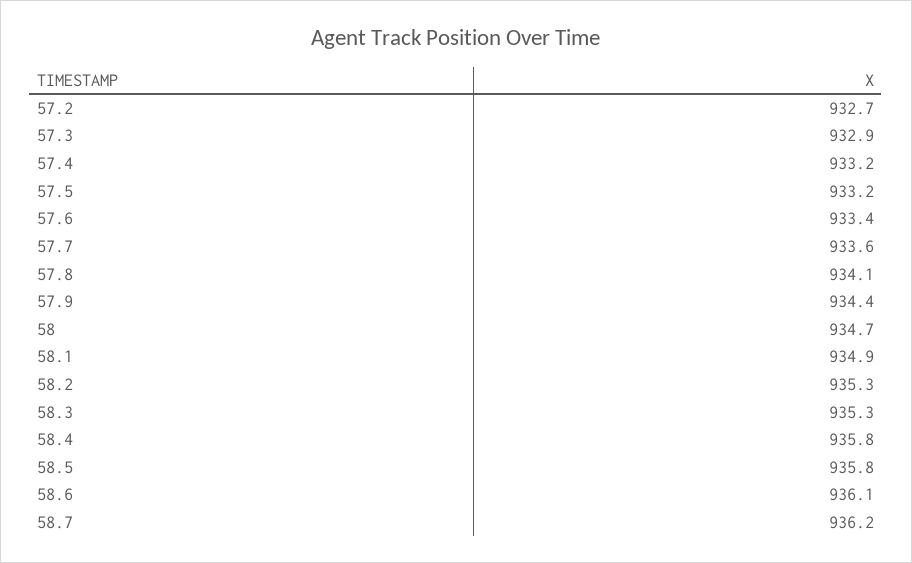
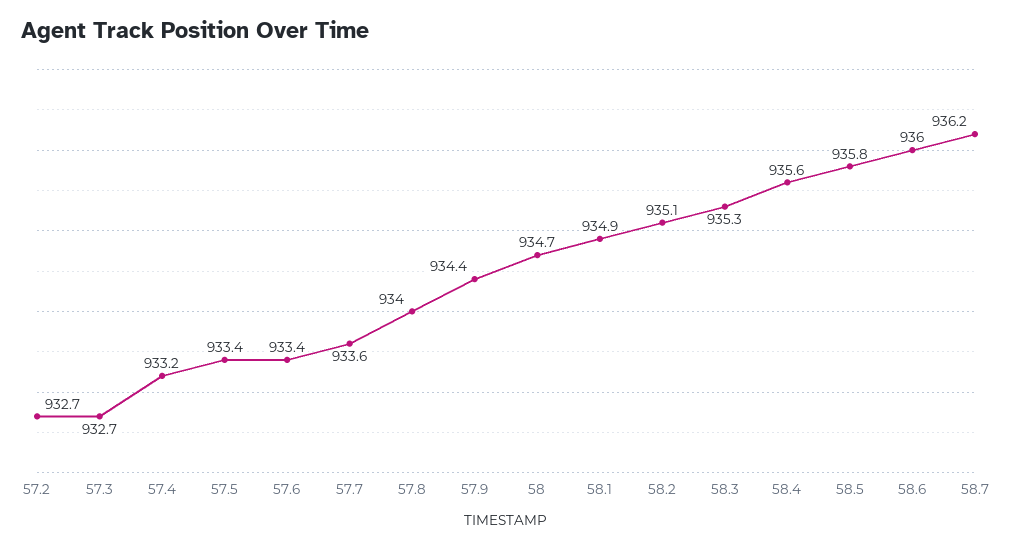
  {
    "57.2": 932.7,
-   "57.3": 932.9,
+   "57.3": 932.7,
    "57.4": 933.2,
-   "57.5": 933.2,
+   "57.5": 933.4,
    "57.6": 933.4,
    "57.7": 933.6,
-   "57.8": 934.1,
+   "57.8": 934,
    "57.9": 934.4,
    "58": 934.7,
    "58.1": 934.9,
-   "58.2": 935.3,
+   "58.2": 935.1,
    "58.3": 935.3,
-   "58.4": 935.8,
+   "58.4": 935.6,
    "58.5": 935.8,
-   "58.6": 936.1,
+   "58.6": 936,
    "58.7": 936.2
  }

